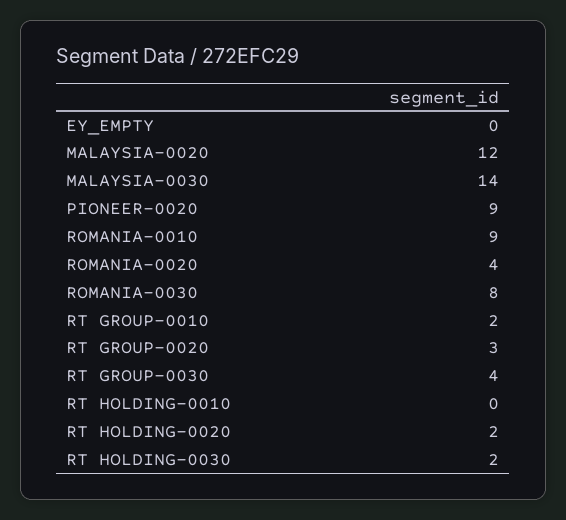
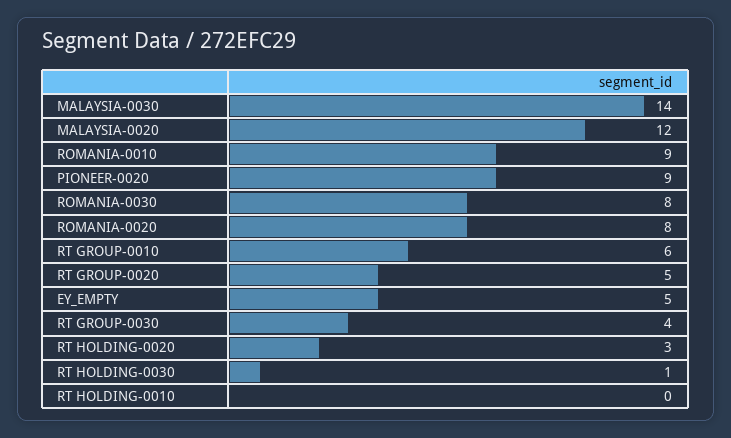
  {
-   "EY_EMPTY": 0,
+   "EY_EMPTY": 5,
    "MALAYSIA-0020": 12,
    "MALAYSIA-0030": 14,
    "PIONEER-0020": 9,
    "ROMANIA-0010": 9,
-   "ROMANIA-0020": 4,
+   "ROMANIA-0020": 8,
    "ROMANIA-0030": 8,
-   "RT GROUP-0010": 2,
+   "RT GROUP-0010": 6,
-   "RT GROUP-0020": 3,
+   "RT GROUP-0020": 5,
    "RT GROUP-0030": 4,
    "RT HOLDING-0010": 0,
-   "RT HOLDING-0020": 2,
+   "RT HOLDING-0020": 3,
-   "RT HOLDING-0030": 2
+   "RT HOLDING-0030": 1
  }

